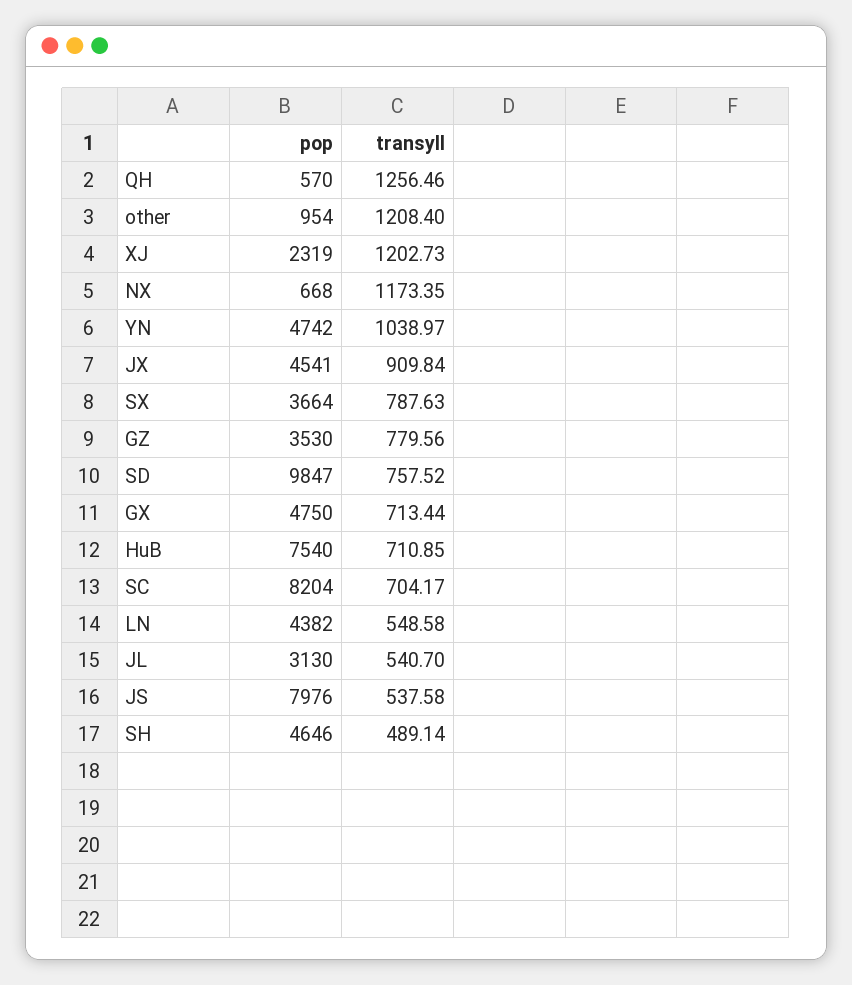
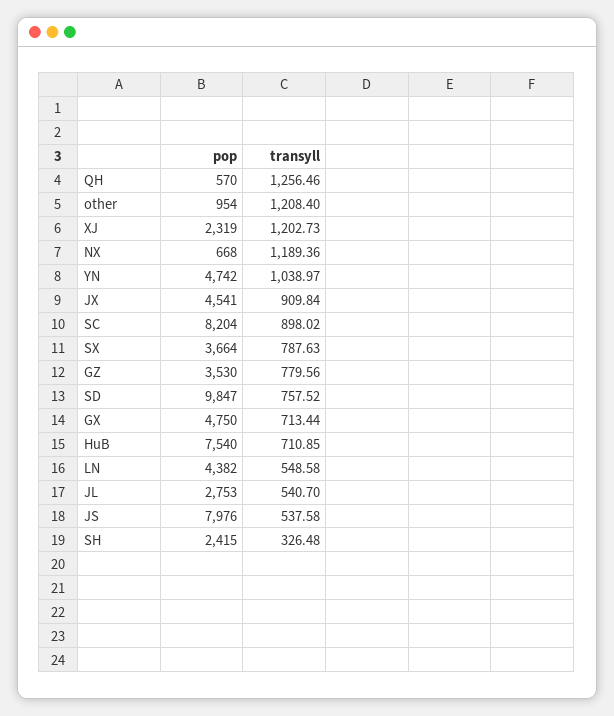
  {
    "pop": {
      "QH": 570,
      "other": 954,
      "XJ": 2319,
      "NX": 668,
      "YN": 4742,
      "JX": 4541,
      "SX": 3664,
      "GZ": 3530,
      "SD": 9847,
      "GX": 4750,
      "HuB": 7540,
      "SC": 8204,
      "LN": 4382,
-     "JL": 3130,
+     "JL": 2753,
      "JS": 7976,
-     "SH": 4646
+     "SH": 2415
    },
    "transyll": {
      "QH": 1256.46,
      "other": 1208.4,
      "XJ": 1202.73,
-     "NX": 1173.35,
+     "NX": 1189.36,
      "YN": 1038.97,
      "JX": 909.84,
      "SX": 787.63,
      "GZ": 779.56,
      "SD": 757.52,
      "GX": 713.44,
      "HuB": 710.85,
-     "SC": 704.17,
+     "SC": 898.02,
      "LN": 548.58,
      "JL": 540.7,
      "JS": 537.58,
-     "SH": 489.14
+     "SH": 326.48
    }
  }

